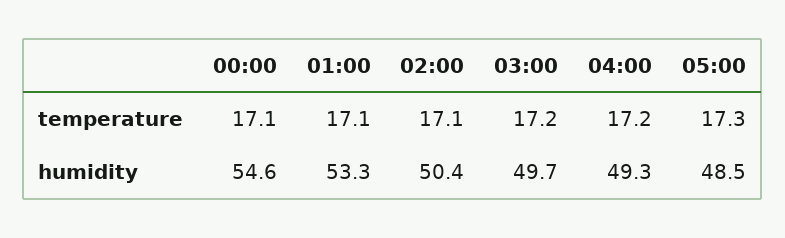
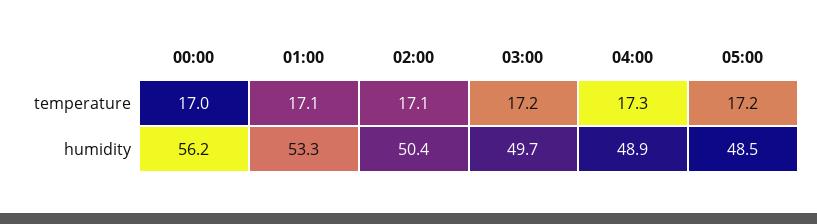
  {
    "00:00": {
-     "temperature": 17.1,
+     "temperature": 17,
-     "humidity": 54.6
+     "humidity": 56.2
    },
    "01:00": {
      "temperature": 17.1,
      "humidity": 53.3
    },
    "02:00": {
      "temperature": 17.1,
      "humidity": 50.4
    },
    "03:00": {
      "temperature": 17.2,
      "humidity": 49.7
    },
    "04:00": {
-     "temperature": 17.2,
+     "temperature": 17.3,
-     "humidity": 49.3
+     "humidity": 48.9
    },
    "05:00": {
-     "temperature": 17.3,
+     "temperature": 17.2,
      "humidity": 48.5
    }
  }

